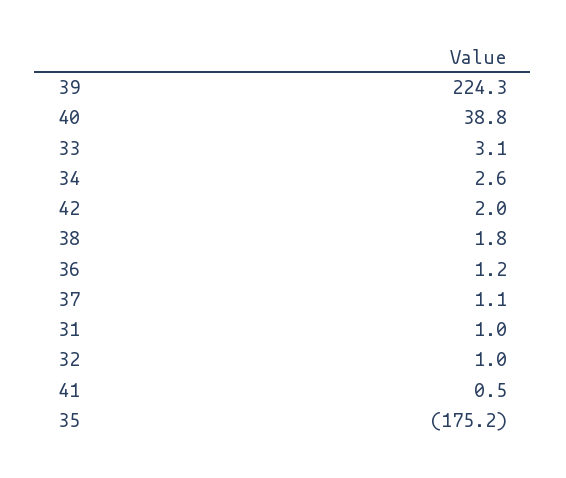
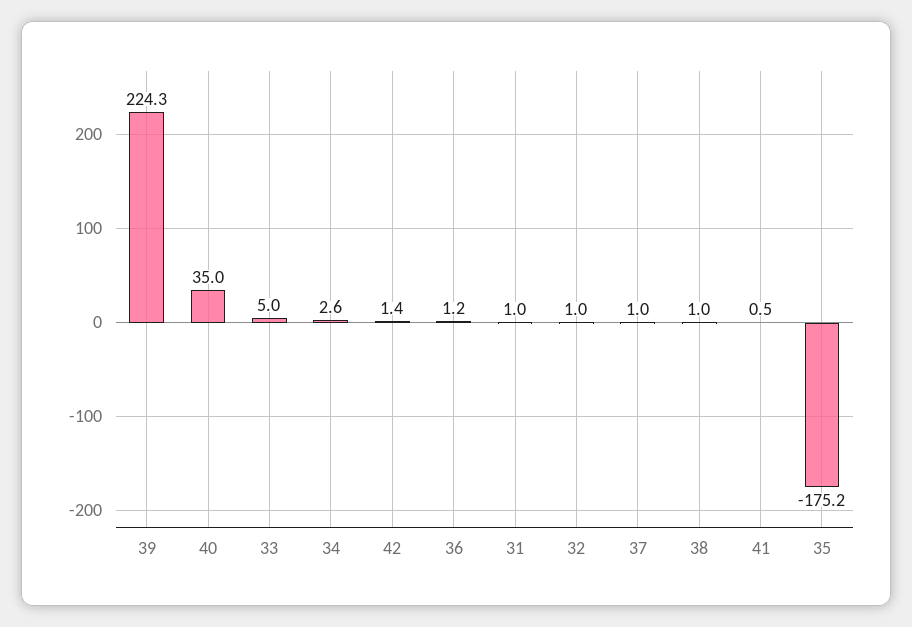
  {
    "39": 224.3,
-   "40": 38.8,
+   "40": 35,
-   "33": 3.1,
+   "33": 5,
    "34": 2.6,
-   "42": 2,
+   "42": 1.4,
-   "38": 1.8,
+   "38": 1,
    "36": 1.2,
-   "37": 1.1,
+   "37": 1,
    "31": 1,
    "32": 1,
    "41": 0.5,
    "35": -175.2
  }

